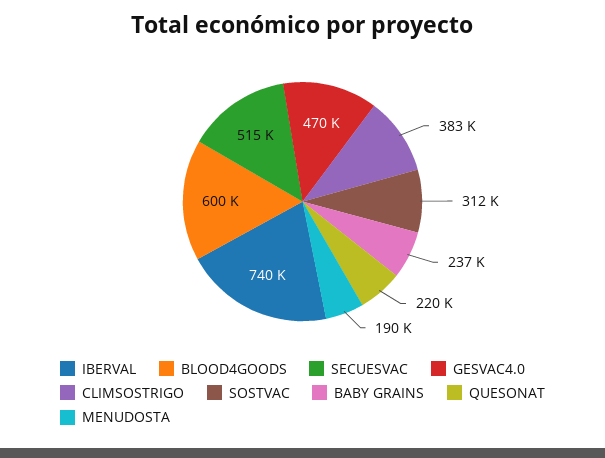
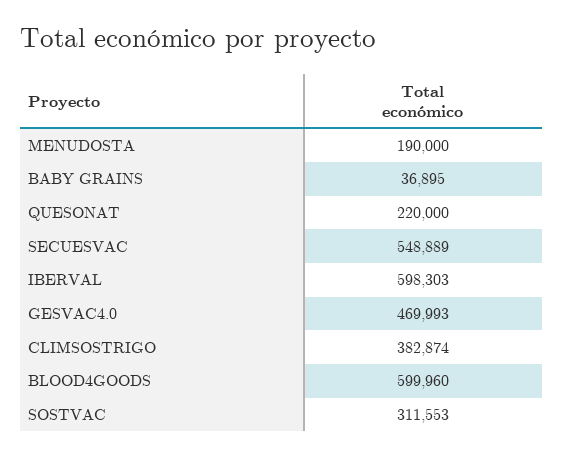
  {
-   "IBERVAL": 740000,
+   "IBERVAL": 598303,
    "BLOOD4GOODS": 599960,
-   "SECUESVAC": 515000,
+   "SECUESVAC": 548889,
    "GESVAC4.0": 469993,
    "CLIMSOSTRIGO": 382874,
    "SOSTVAC": 311553,
-   "BABY GRAINS": 237000,
+   "BABY GRAINS": 36895,
    "QUESONAT": 220000,
    "MENUDOSTA": 190000
  }

